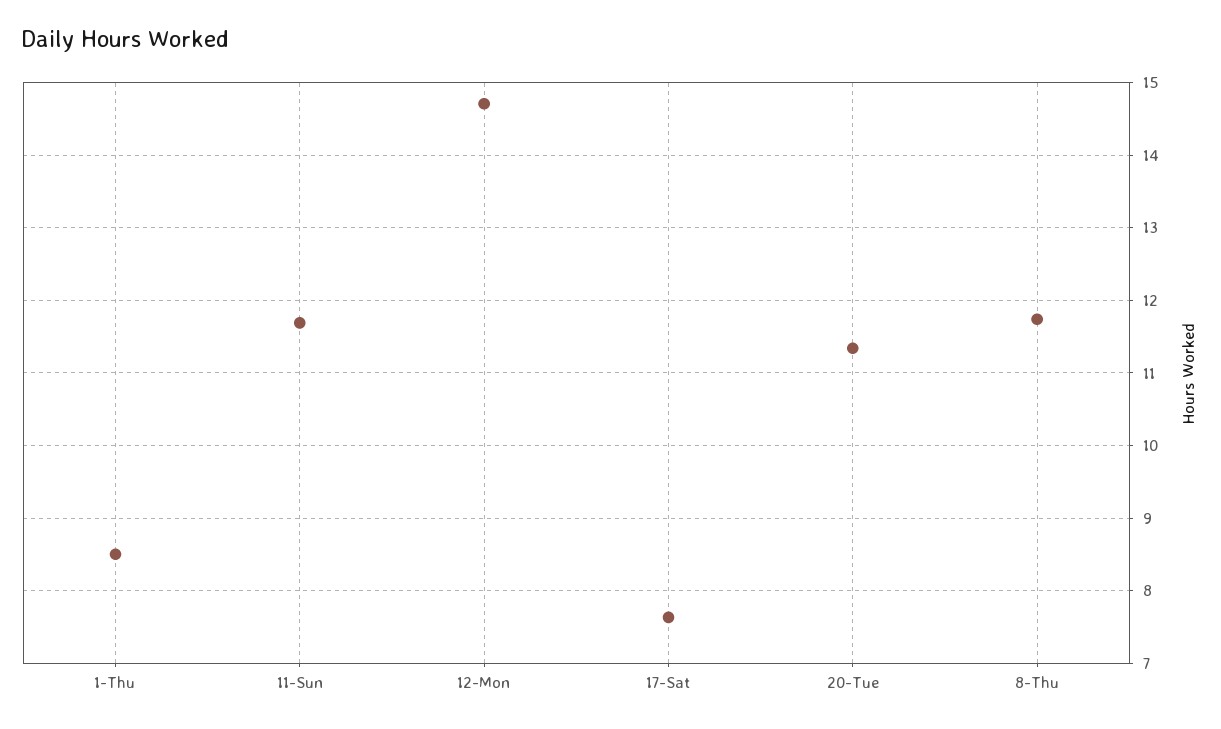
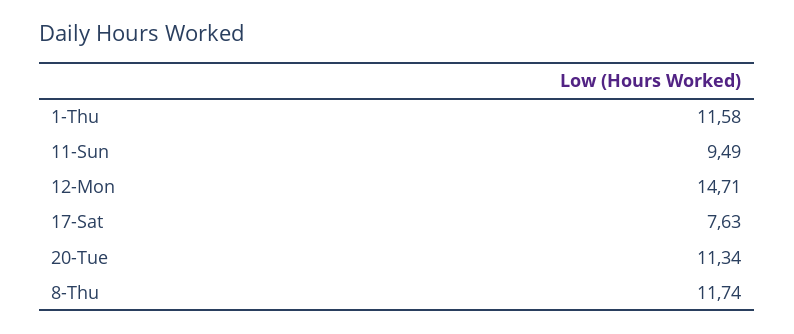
  {
-   "1-Thu": 8.5,
+   "1-Thu": 11.58,
-   "11-Sun": 11.7,
+   "11-Sun": 9.49,
    "12-Mon": 14.71,
    "17-Sat": 7.63,
    "20-Tue": 11.34,
    "8-Thu": 11.74
  }

